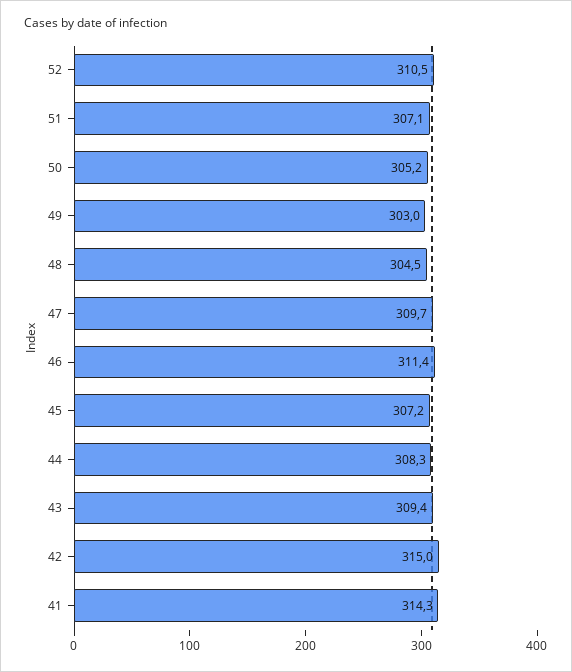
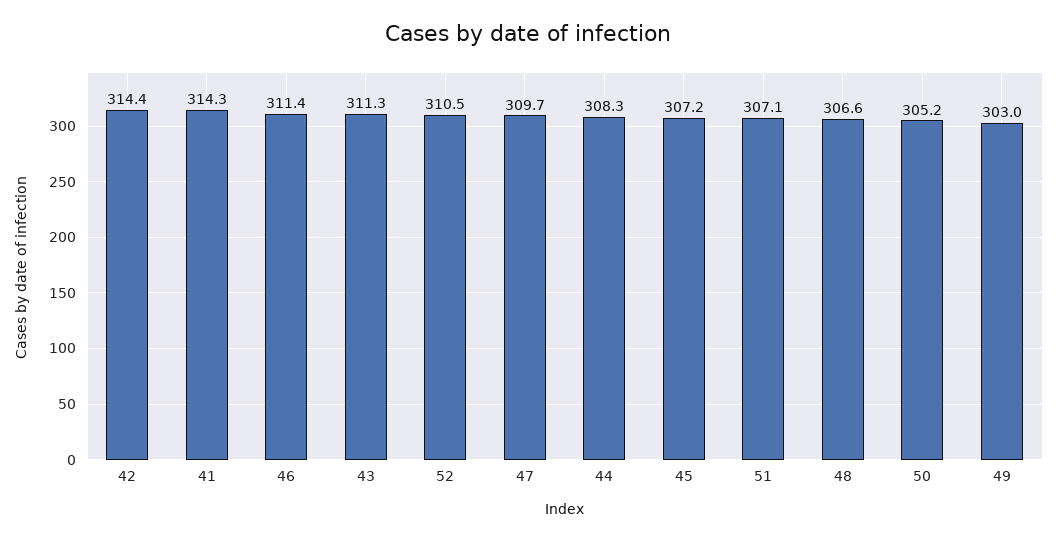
  {
    "52": 310.5,
    "51": 307.1,
    "50": 305.2,
    "49": 303,
-   "48": 304.5,
+   "48": 306.6,
    "47": 309.7,
    "46": 311.4,
    "45": 307.2,
    "44": 308.3,
-   "43": 309.4,
+   "43": 311.3,
-   "42": 315,
+   "42": 314.4,
    "41": 314.3
  }

